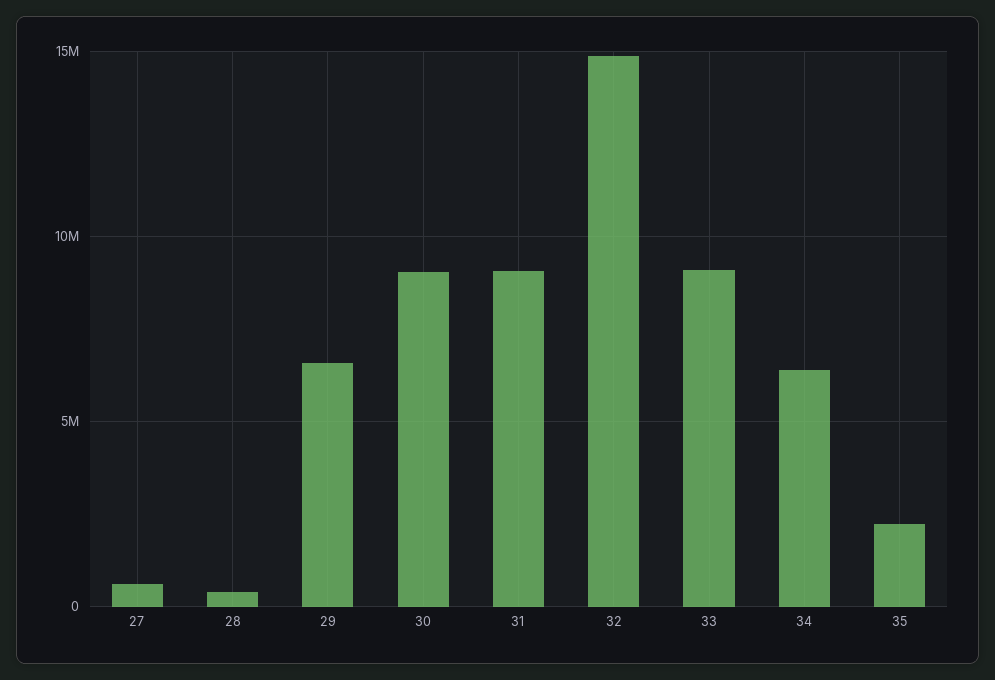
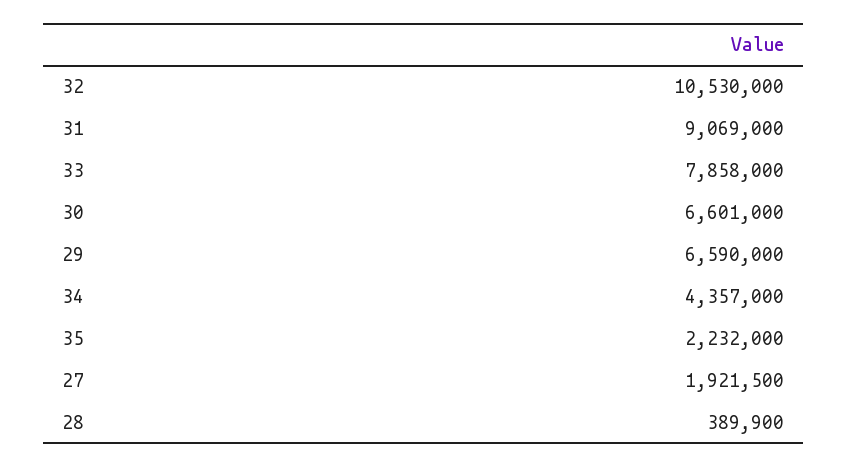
  {
-   "27": 500000,
+   "27": 1921500,
    "28": 389900,
    "29": 6590000,
-   "30": 9000000,
+   "30": 6601000,
    "31": 9069000,
-   "32": 15000000,
+   "32": 10530000,
-   "33": 9000000,
+   "33": 7858000,
-   "34": 6500000,
+   "34": 4357000,
    "35": 2232000
  }

